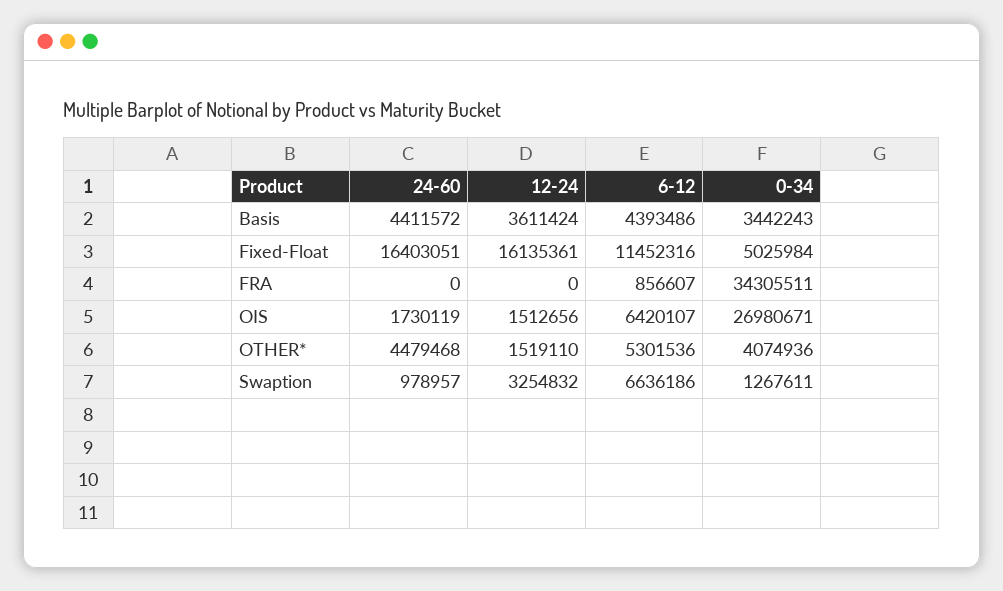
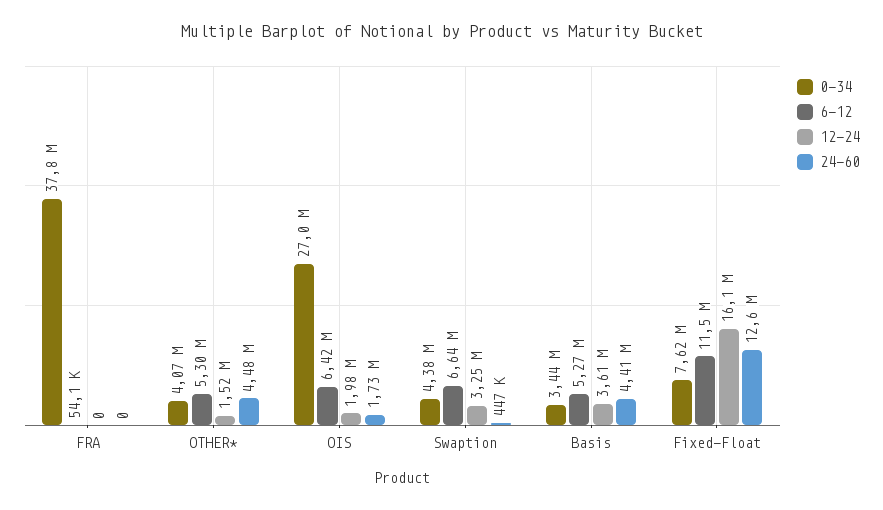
  {
    "24-60": {
      "Basis": 4411572,
-     "Fixed-Float": 16403051,
+     "Fixed-Float": 12600000,
      "FRA": 0,
      "OIS": 1730119,
      "OTHER*": 4479468,
-     "Swaption": 978957
+     "Swaption": 447000
    },
    "12-24": {
      "Basis": 3611424,
      "Fixed-Float": 16135361,
      "FRA": 0,
-     "OIS": 1512656,
+     "OIS": 1980000,
      "OTHER*": 1519110,
      "Swaption": 3254832
    },
    "6-12": {
-     "Basis": 4393486,
+     "Basis": 5270000,
      "Fixed-Float": 11452316,
-     "FRA": 856607,
+     "FRA": 54100,
      "OIS": 6420107,
      "OTHER*": 5301536,
      "Swaption": 6636186
    },
    "0-34": {
      "Basis": 3442243,
-     "Fixed-Float": 5025984,
+     "Fixed-Float": 7620000,
-     "FRA": 34305511,
+     "FRA": 37800000,
      "OIS": 26980671,
      "OTHER*": 4074936,
-     "Swaption": 1267611
+     "Swaption": 4380000
    }
  }

